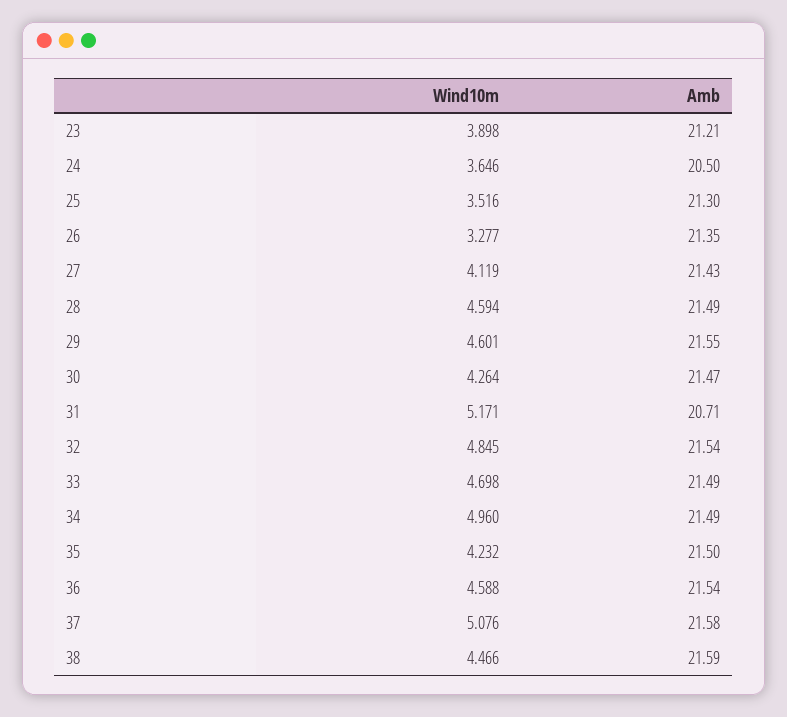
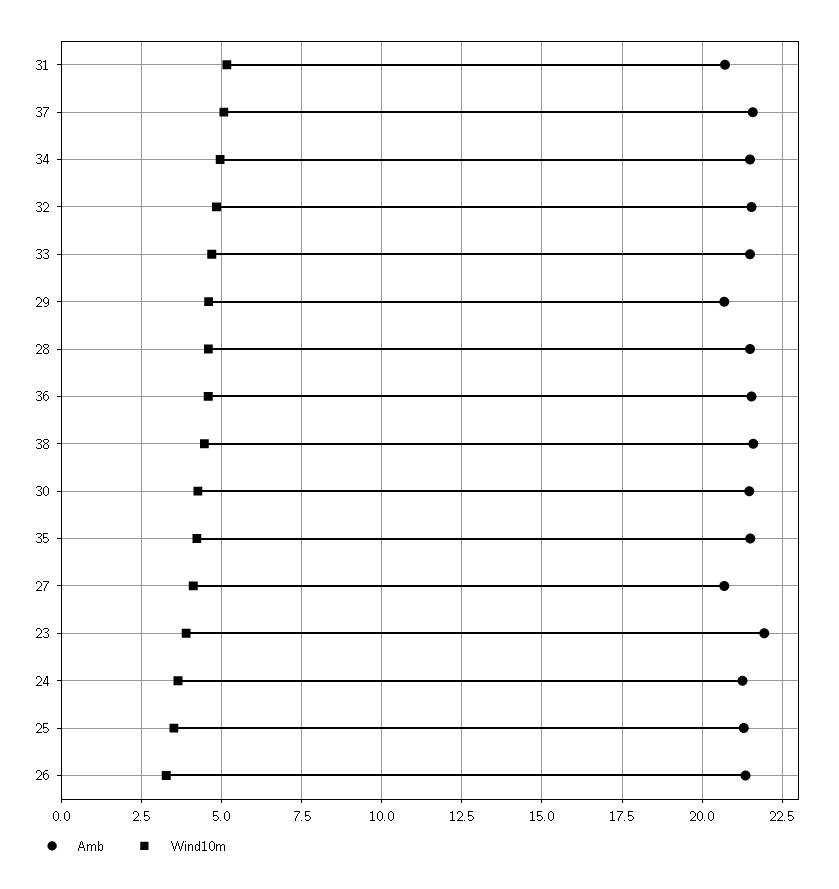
  {
    "Wind10m": {
      "23": 3.898,
      "24": 3.646,
      "25": 3.516,
      "26": 3.277,
      "27": 4.119,
      "28": 4.594,
      "29": 4.601,
      "30": 4.264,
      "31": 5.171,
      "32": 4.845,
      "33": 4.698,
      "34": 4.96,
      "35": 4.232,
      "36": 4.588,
      "37": 5.076,
      "38": 4.466
    },
    "Amb": {
-     "23": 21.21,
+     "23": 22,
-     "24": 20.5,
+     "24": 21.25,
      "25": 21.3,
      "26": 21.35,
-     "27": 21.43,
+     "27": 20.75,
      "28": 21.49,
-     "29": 21.55,
+     "29": 20.75,
      "30": 21.47,
      "31": 20.71,
      "32": 21.54,
      "33": 21.49,
      "34": 21.49,
      "35": 21.5,
      "36": 21.54,
      "37": 21.58,
      "38": 21.59
    }
  }

